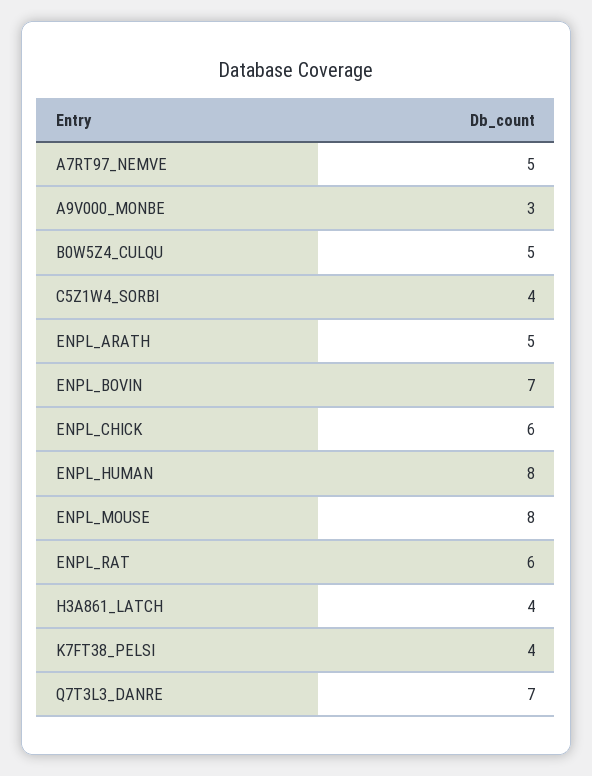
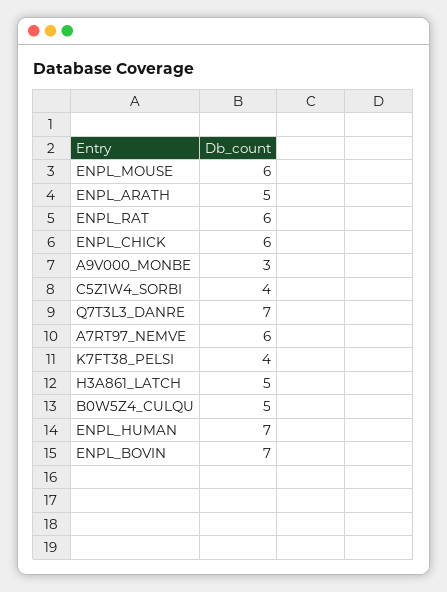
  {
-   "A7RT97_NEMVE": 5,
+   "A7RT97_NEMVE": 6,
    "A9V000_MONBE": 3,
    "B0W5Z4_CULQU": 5,
    "C5Z1W4_SORBI": 4,
    "ENPL_ARATH": 5,
    "ENPL_BOVIN": 7,
    "ENPL_CHICK": 6,
-   "ENPL_HUMAN": 8,
+   "ENPL_HUMAN": 7,
-   "ENPL_MOUSE": 8,
+   "ENPL_MOUSE": 6,
    "ENPL_RAT": 6,
-   "H3A861_LATCH": 4,
+   "H3A861_LATCH": 5,
    "K7FT38_PELSI": 4,
    "Q7T3L3_DANRE": 7
  }

